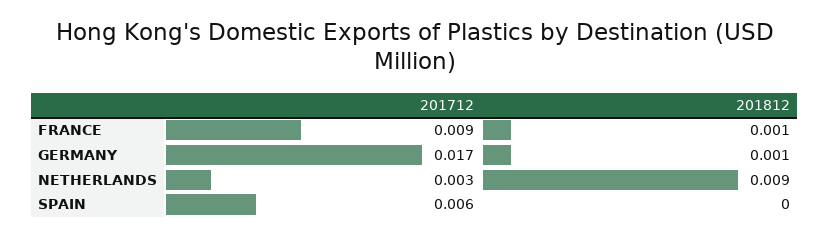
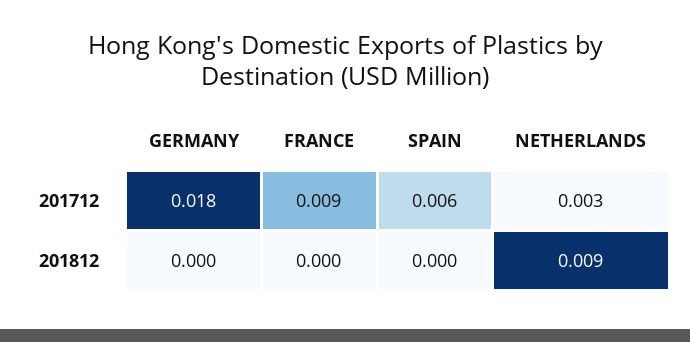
  {
    "201712": {
      "FRANCE": 0.009,
-     "GERMANY": 0.017,
+     "GERMANY": 0.018,
      "NETHERLANDS": 0.003,
      "SPAIN": 0.006
    },
    "201812": {
-     "FRANCE": 0.001,
+     "FRANCE": 0,
-     "GERMANY": 0.001,
+     "GERMANY": 0,
      "NETHERLANDS": 0.009,
      "SPAIN": 0
    }
  }

